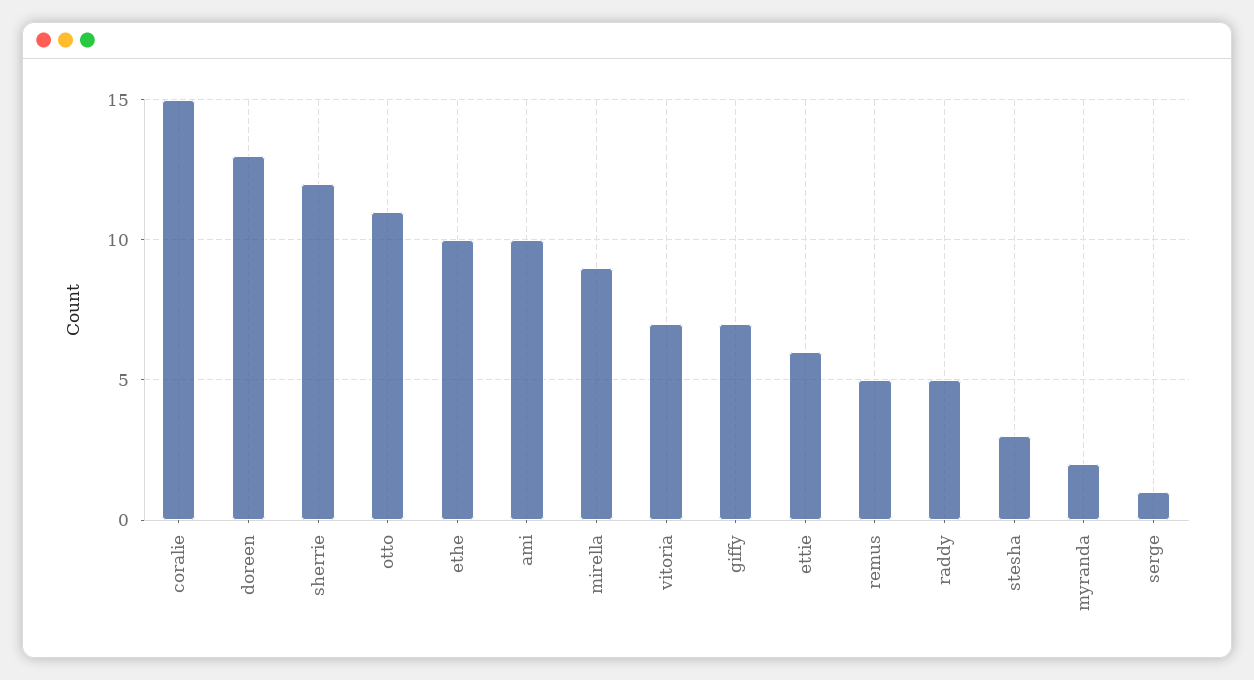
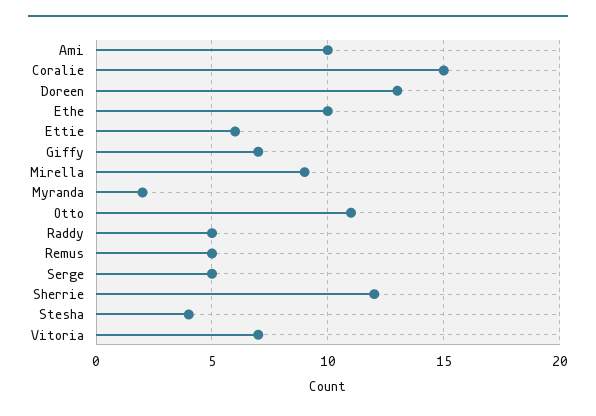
  {
    "coralie": 15,
    "doreen": 13,
    "sherrie": 12,
    "otto": 11,
    "ethe": 10,
    "ami": 10,
    "mirella": 9,
    "vitoria": 7,
    "giffy": 7,
    "ettie": 6,
    "remus": 5,
    "raddy": 5,
-   "stesha": 3,
+   "stesha": 4,
    "myranda": 2,
-   "serge": 1
+   "serge": 5
  }

